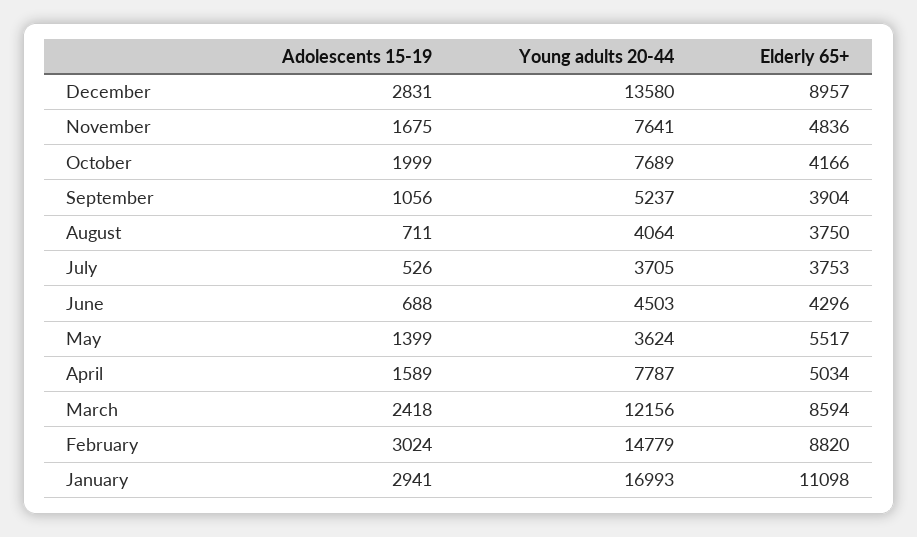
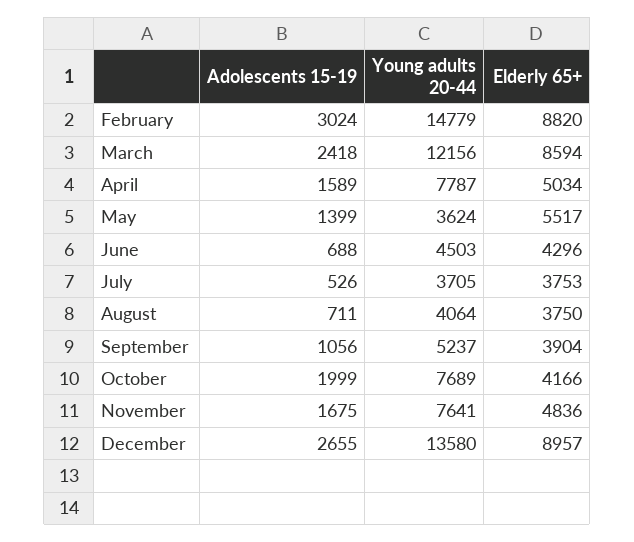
  {
    "Adolescents 15-19": {
-     "December": 2831,
+     "December": 2655,
      "November": 1675,
      "October": 1999,
      "September": 1056,
      "August": 711,
      "July": 526,
      "June": 688,
      "May": 1399,
      "April": 1589,
      "March": 2418,
-     "February": 3024,
+     "February": 3024
-     "January": 2941
    },
    "Young adults 20-44": {
      "December": 13580,
      "November": 7641,
      "October": 7689,
      "September": 5237,
      "August": 4064,
      "July": 3705,
      "June": 4503,
      "May": 3624,
      "April": 7787,
      "March": 12156,
-     "February": 14779,
+     "February": 14779
-     "January": 16993
    },
    "Elderly 65+": {
      "December": 8957,
      "November": 4836,
      "October": 4166,
      "September": 3904,
      "August": 3750,
      "July": 3753,
      "June": 4296,
      "May": 5517,
      "April": 5034,
      "March": 8594,
-     "February": 8820,
+     "February": 8820
-     "January": 11098
    }
  }

